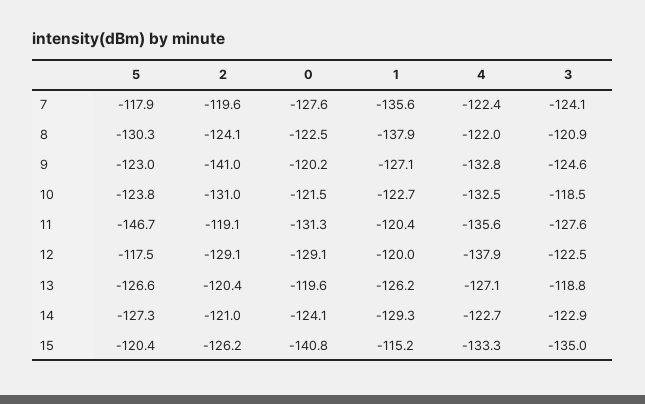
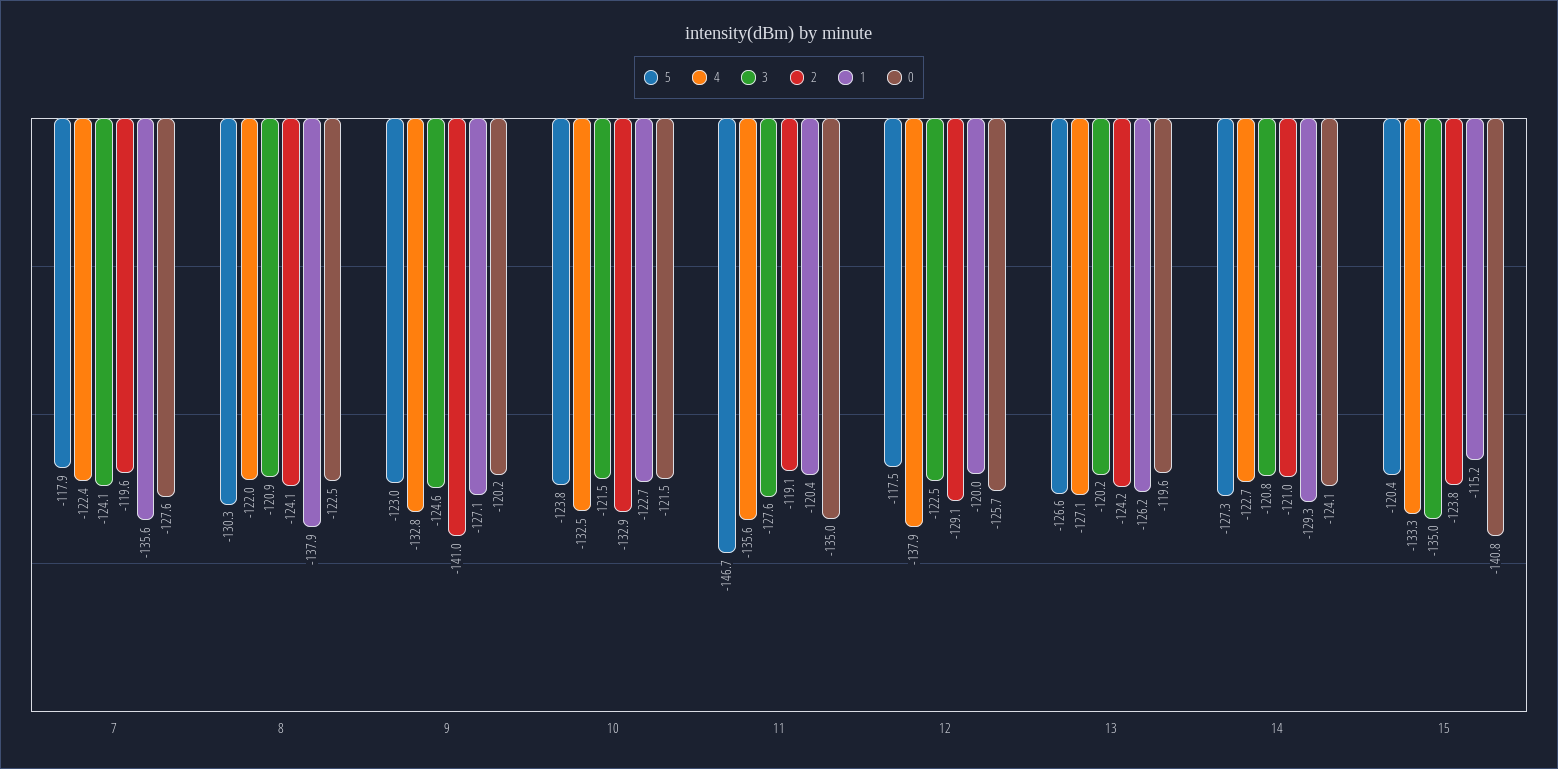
  {
    "5": {
      "7": -117.9,
      "8": -130.3,
      "9": -123,
      "10": -123.8,
      "11": -146.7,
      "12": -117.5,
      "13": -126.6,
      "14": -127.3,
      "15": -120.4
    },
    "2": {
      "7": -119.6,
      "8": -124.1,
      "9": -141,
-     "10": -131,
+     "10": -132.9,
      "11": -119.1,
      "12": -129.1,
-     "13": -120.4,
+     "13": -124.2,
      "14": -121,
-     "15": -126.2
+     "15": -123.8
    },
    "0": {
      "7": -127.6,
      "8": -122.5,
      "9": -120.2,
      "10": -121.5,
-     "11": -131.3,
+     "11": -135,
-     "12": -129.1,
+     "12": -125.7,
      "13": -119.6,
      "14": -124.1,
      "15": -140.8
    },
    "1": {
      "7": -135.6,
      "8": -137.9,
      "9": -127.1,
      "10": -122.7,
      "11": -120.4,
      "12": -120,
      "13": -126.2,
      "14": -129.3,
      "15": -115.2
    },
    "4": {
      "7": -122.4,
      "8": -122,
      "9": -132.8,
      "10": -132.5,
      "11": -135.6,
      "12": -137.9,
      "13": -127.1,
      "14": -122.7,
      "15": -133.3
    },
    "3": {
      "7": -124.1,
      "8": -120.9,
      "9": -124.6,
-     "10": -118.5,
+     "10": -121.5,
      "11": -127.6,
      "12": -122.5,
-     "13": -118.8,
+     "13": -120.2,
-     "14": -122.9,
+     "14": -120.8,
      "15": -135
    }
  }

